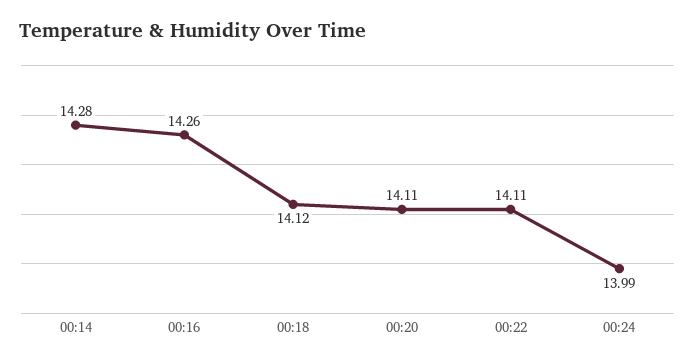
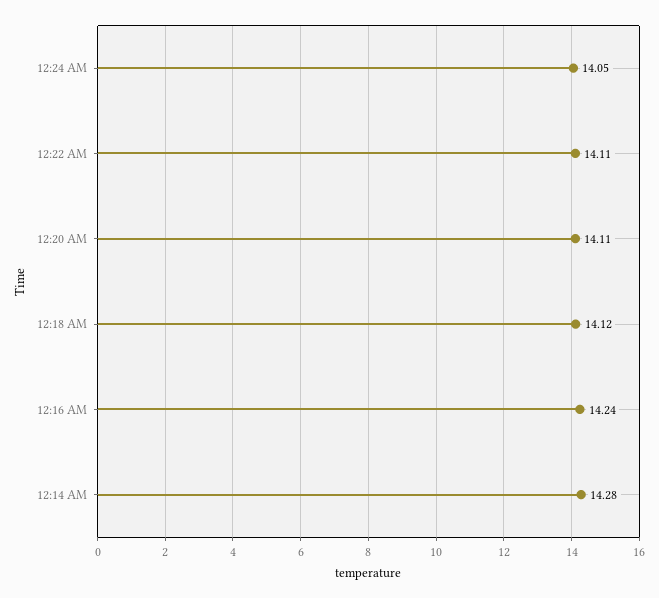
  {
    "00:14": 14.28,
-   "00:16": 14.26,
+   "00:16": 14.24,
    "00:18": 14.12,
    "00:20": 14.11,
    "00:22": 14.11,
-   "00:24": 13.99
+   "00:24": 14.05
  }

